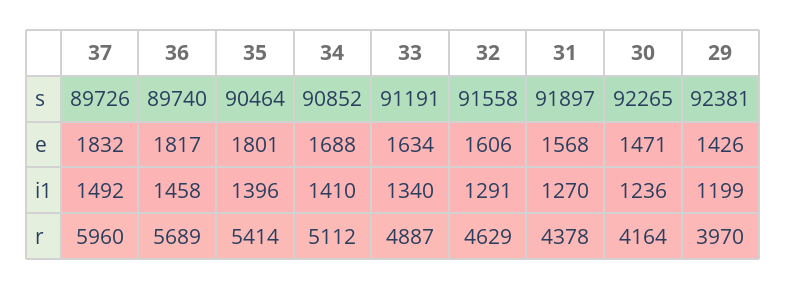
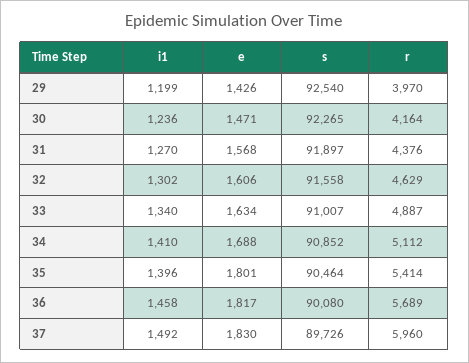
  {
    "37": {
      "s": 89726,
-     "e": 1832,
+     "e": 1830,
      "i1": 1492,
      "r": 5960
    },
    "36": {
-     "s": 89740,
+     "s": 90080,
      "e": 1817,
      "i1": 1458,
      "r": 5689
    },
    "35": {
      "s": 90464,
      "e": 1801,
      "i1": 1396,
      "r": 5414
    },
    "34": {
      "s": 90852,
      "e": 1688,
      "i1": 1410,
      "r": 5112
    },
    "33": {
-     "s": 91191,
+     "s": 91007,
      "e": 1634,
      "i1": 1340,
      "r": 4887
    },
    "32": {
      "s": 91558,
      "e": 1606,
-     "i1": 1291,
+     "i1": 1302,
      "r": 4629
    },
    "31": {
      "s": 91897,
      "e": 1568,
      "i1": 1270,
-     "r": 4378
+     "r": 4376
    },
    "30": {
      "s": 92265,
      "e": 1471,
      "i1": 1236,
      "r": 4164
    },
    "29": {
-     "s": 92381,
+     "s": 92540,
      "e": 1426,
      "i1": 1199,
      "r": 3970
    }
  }

